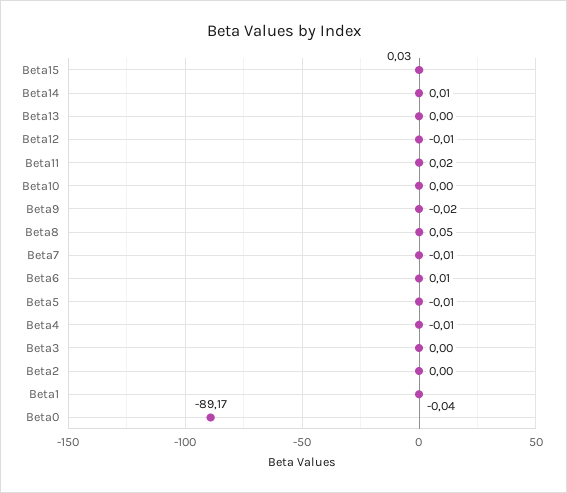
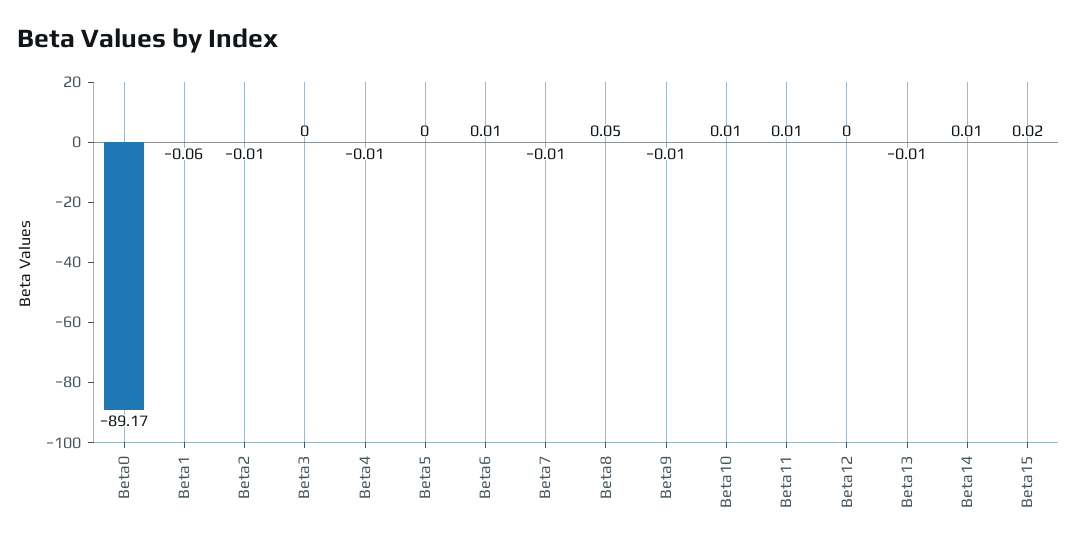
  {
-   "Beta15": 0.03,
+   "Beta15": 0.02,
    "Beta14": 0.01,
-   "Beta13": 0,
+   "Beta13": -0.01,
-   "Beta12": -0.01,
+   "Beta12": 0,
-   "Beta11": 0.02,
+   "Beta11": 0.01,
-   "Beta10": 0,
+   "Beta10": 0.01,
-   "Beta9": -0.02,
+   "Beta9": -0.01,
    "Beta8": 0.05,
    "Beta7": -0.01,
    "Beta6": 0.01,
-   "Beta5": -0.01,
+   "Beta5": 0,
    "Beta4": -0.01,
    "Beta3": 0,
-   "Beta2": 0,
+   "Beta2": -0.01,
-   "Beta1": -0.04,
+   "Beta1": -0.06,
    "Beta0": -89.17
  }

